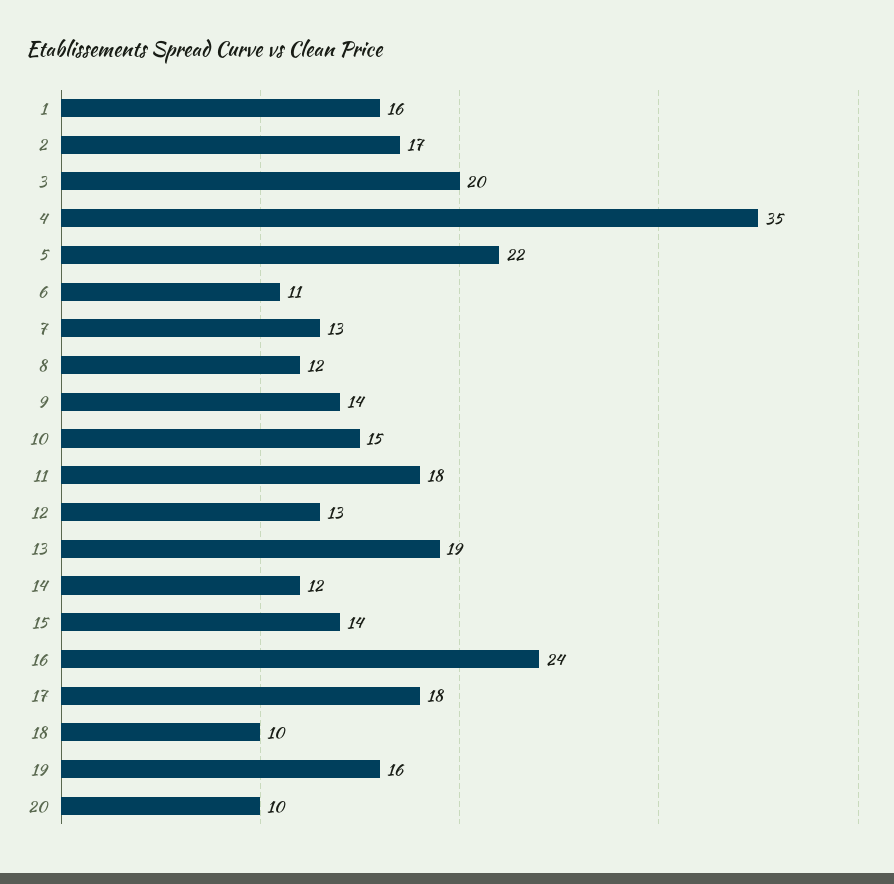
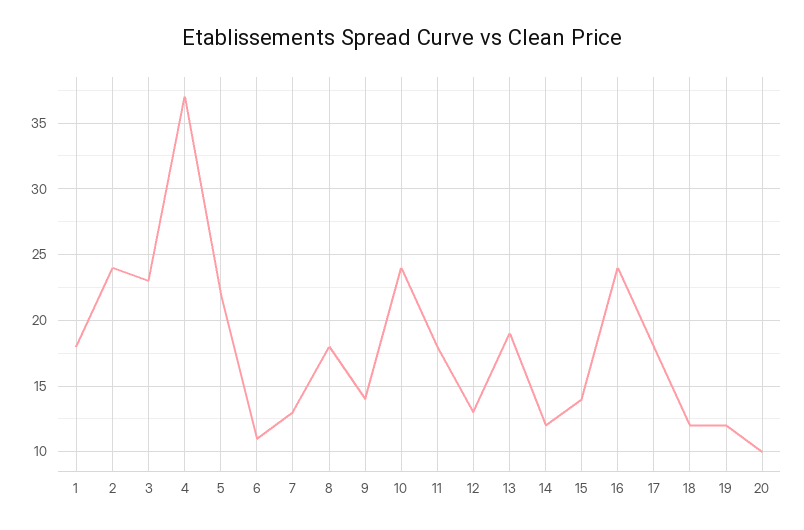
  {
-   "1": 16,
+   "1": 18,
-   "2": 17,
+   "2": 24,
-   "3": 20,
+   "3": 23,
-   "4": 35,
+   "4": 37,
    "5": 22,
    "6": 11,
    "7": 13,
-   "8": 12,
+   "8": 18,
    "9": 14,
-   "10": 15,
+   "10": 24,
    "11": 18,
    "12": 13,
    "13": 19,
    "14": 12,
    "15": 14,
    "16": 24,
    "17": 18,
-   "18": 10,
+   "18": 12,
-   "19": 16,
+   "19": 12,
    "20": 10
  }

